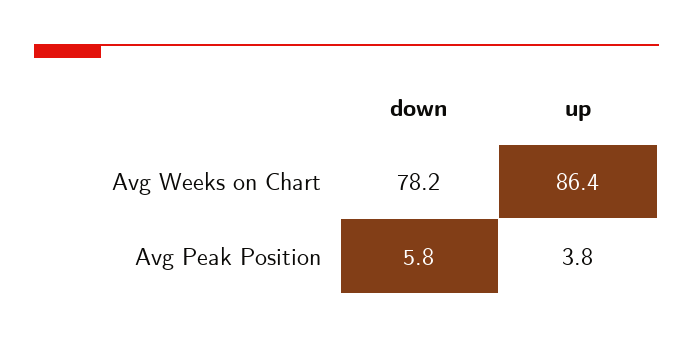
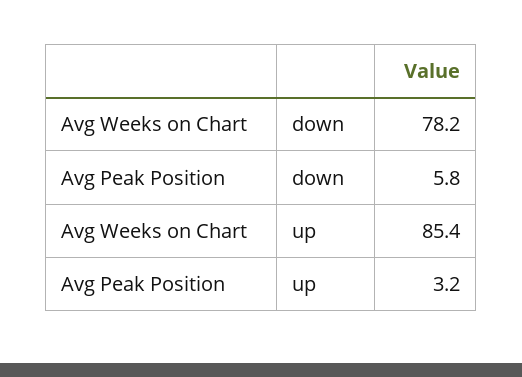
  {
    "down": {
      "Avg Weeks on Chart": 78.2,
      "Avg Peak Position": 5.8
    },
    "up": {
-     "Avg Weeks on Chart": 86.4,
+     "Avg Weeks on Chart": 85.4,
-     "Avg Peak Position": 3.8
+     "Avg Peak Position": 3.2
    }
  }

